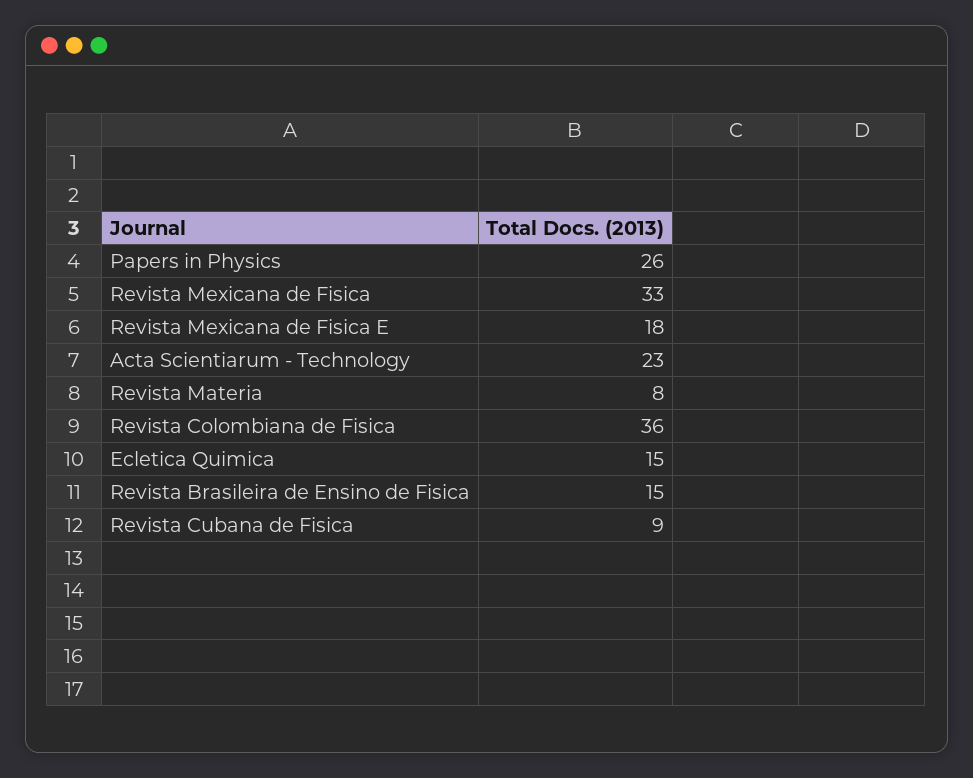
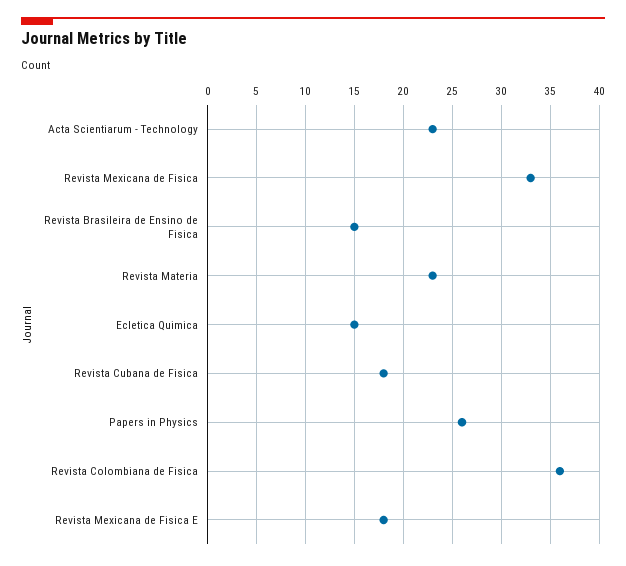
  {
    "Papers in Physics": 26,
    "Revista Mexicana de Fisica": 33,
    "Revista Mexicana de Fisica E": 18,
    "Acta Scientiarum - Technology": 23,
-   "Revista Materia": 8,
+   "Revista Materia": 23,
    "Revista Colombiana de Fisica": 36,
    "Ecletica Quimica": 15,
    "Revista Brasileira de Ensino de Fisica": 15,
-   "Revista Cubana de Fisica": 9
+   "Revista Cubana de Fisica": 18
  }

